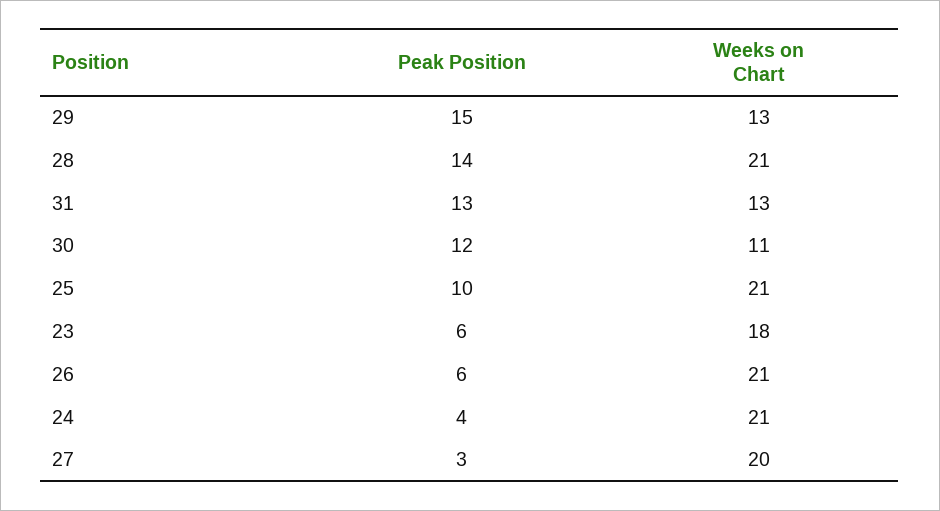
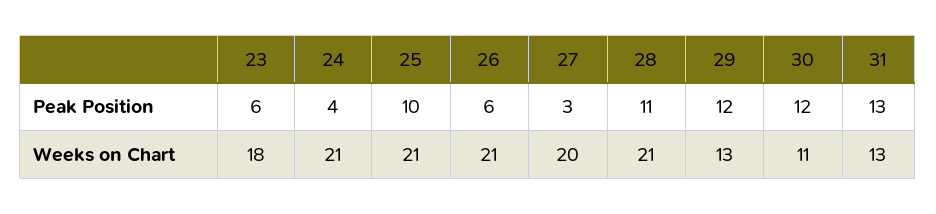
  {
    "Peak Position": {
-     "29": 15,
+     "29": 12,
-     "28": 14,
+     "28": 11,
      "31": 13,
      "30": 12,
      "25": 10,
      "23": 6,
      "26": 6,
      "24": 4,
      "27": 3
    },
    "Weeks on Chart": {
      "29": 13,
      "28": 21,
      "31": 13,
      "30": 11,
      "25": 21,
      "23": 18,
      "26": 21,
      "24": 21,
      "27": 20
    }
  }

